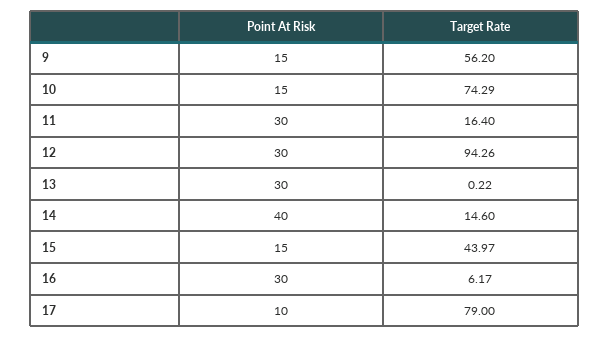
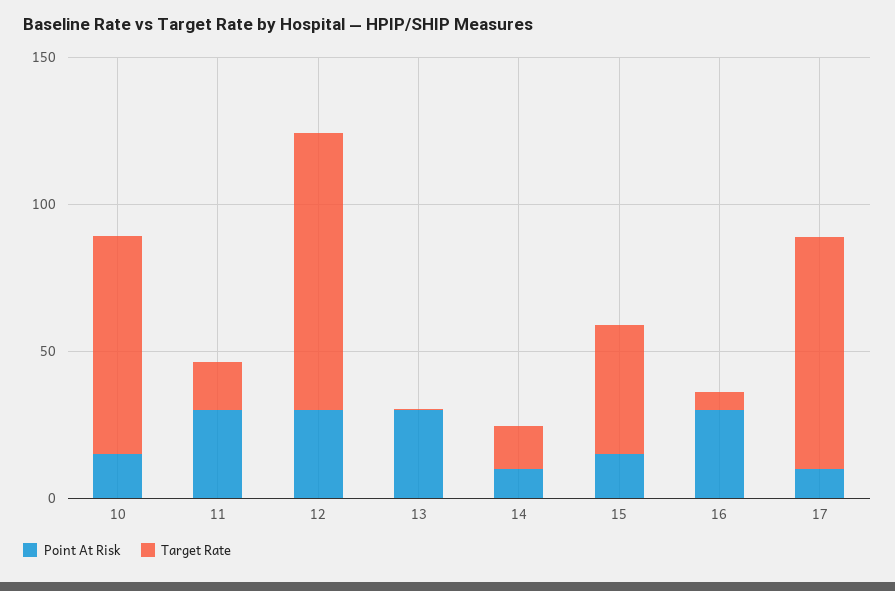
  {
    "Point At Risk": {
-     "9": 15,
      "10": 15,
      "11": 30,
      "12": 30,
      "13": 30,
-     "14": 40,
+     "14": 10,
      "15": 15,
      "16": 30,
      "17": 10
    },
    "Target Rate": {
-     "9": 56.2,
      "10": 74.29,
      "11": 16.4,
      "12": 94.26,
      "13": 0.22,
      "14": 14.6,
      "15": 43.97,
      "16": 6.17,
      "17": 79
    }
  }

